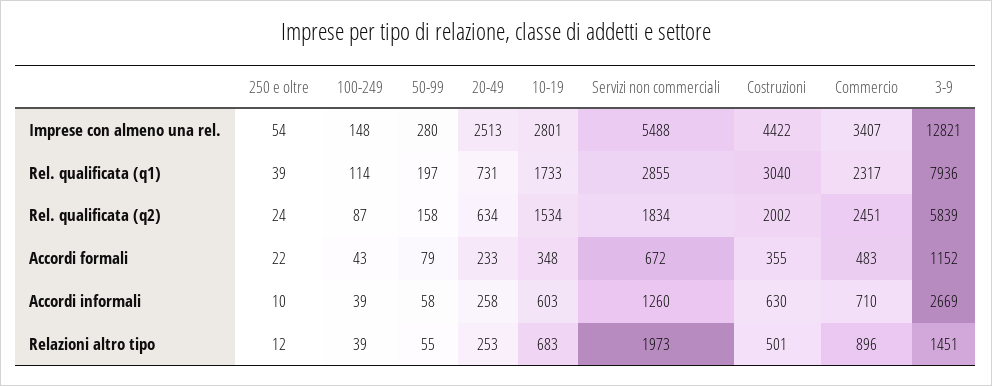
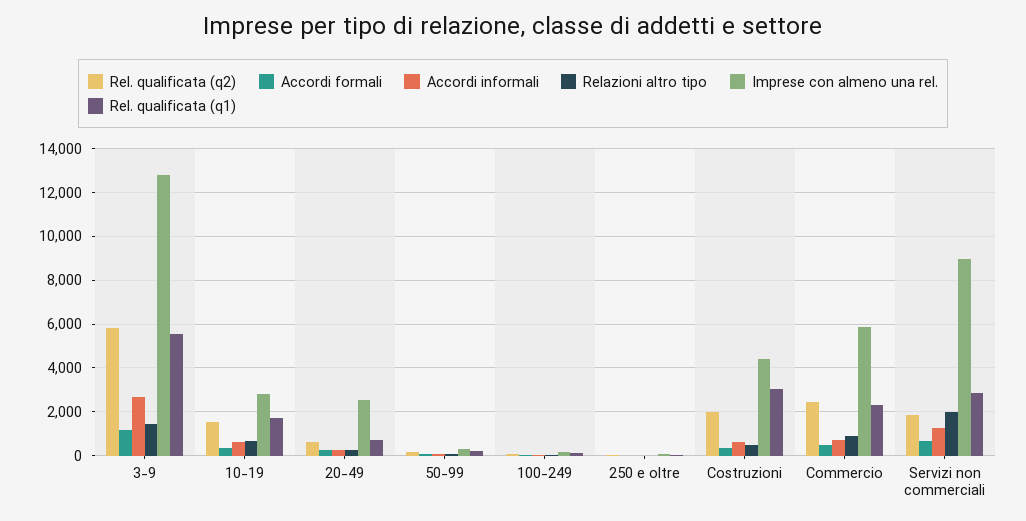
  {
    "Imprese con almeno una rel.": {
      "250 e oltre": 54,
      "100-249": 148,
      "50-99": 280,
      "20-49": 2513,
      "10-19": 2801,
-     "Servizi non commerciali": 5488,
+     "Servizi non commerciali": 9000,
      "Costruzioni": 4422,
-     "Commercio": 3407,
+     "Commercio": 6000,
      "3-9": 12821
    },
    "Rel. qualificata (q1)": {
      "250 e oltre": 39,
      "100-249": 114,
      "50-99": 197,
      "20-49": 731,
      "10-19": 1733,
      "Servizi non commerciali": 2855,
      "Costruzioni": 3040,
      "Commercio": 2317,
-     "3-9": 7936
+     "3-9": 5500
    },
    "Rel. qualificata (q2)": {
      "250 e oltre": 24,
      "100-249": 87,
      "50-99": 158,
      "20-49": 634,
      "10-19": 1534,
      "Servizi non commerciali": 1834,
      "Costruzioni": 2002,
      "Commercio": 2451,
      "3-9": 5839
    },
    "Accordi formali": {
      "250 e oltre": 22,
      "100-249": 43,
      "50-99": 79,
      "20-49": 233,
      "10-19": 348,
      "Servizi non commerciali": 672,
      "Costruzioni": 355,
      "Commercio": 483,
      "3-9": 1152
    },
    "Accordi informali": {
      "250 e oltre": 10,
      "100-249": 39,
      "50-99": 58,
      "20-49": 258,
      "10-19": 603,
      "Servizi non commerciali": 1260,
      "Costruzioni": 630,
      "Commercio": 710,
      "3-9": 2669
    },
    "Relazioni altro tipo": {
      "250 e oltre": 12,
      "100-249": 39,
      "50-99": 55,
      "20-49": 253,
      "10-19": 683,
      "Servizi non commerciali": 1973,
      "Costruzioni": 501,
      "Commercio": 896,
      "3-9": 1451
    }
  }

